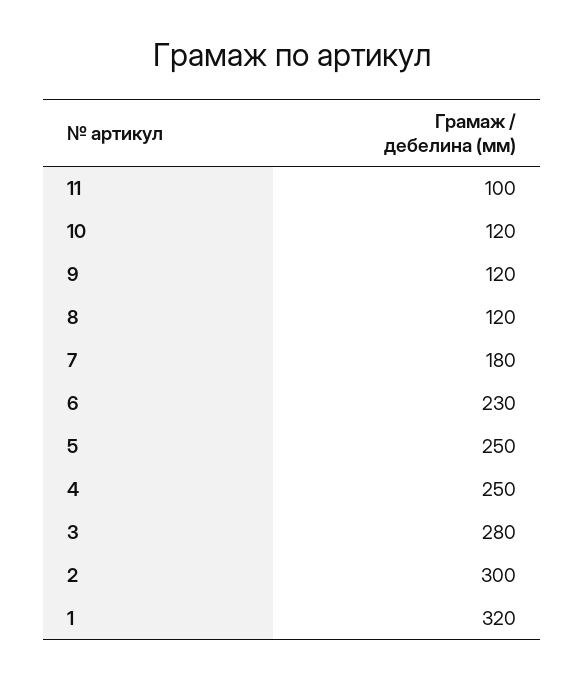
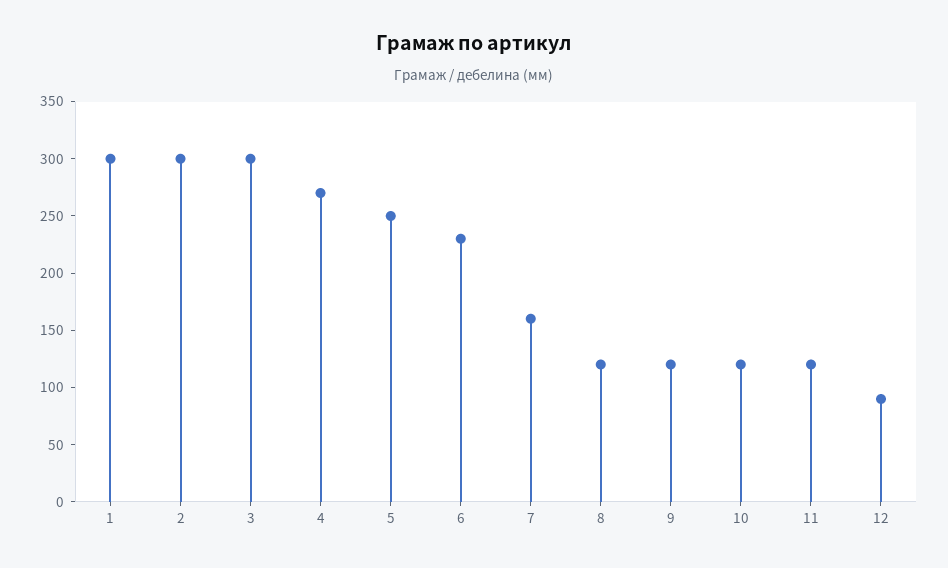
  {
-   "11": 100,
+   "11": 120,
    "10": 120,
    "9": 120,
    "8": 120,
-   "7": 180,
+   "7": 160,
    "6": 230,
    "5": 250,
-   "4": 250,
+   "4": 270,
-   "3": 280,
+   "3": 300,
    "2": 300,
-   "1": 320
+   "1": 300,
+   "12": 90
  }

